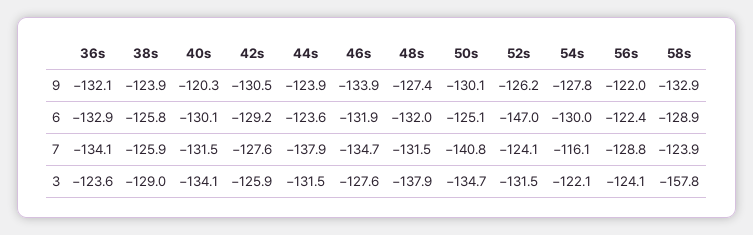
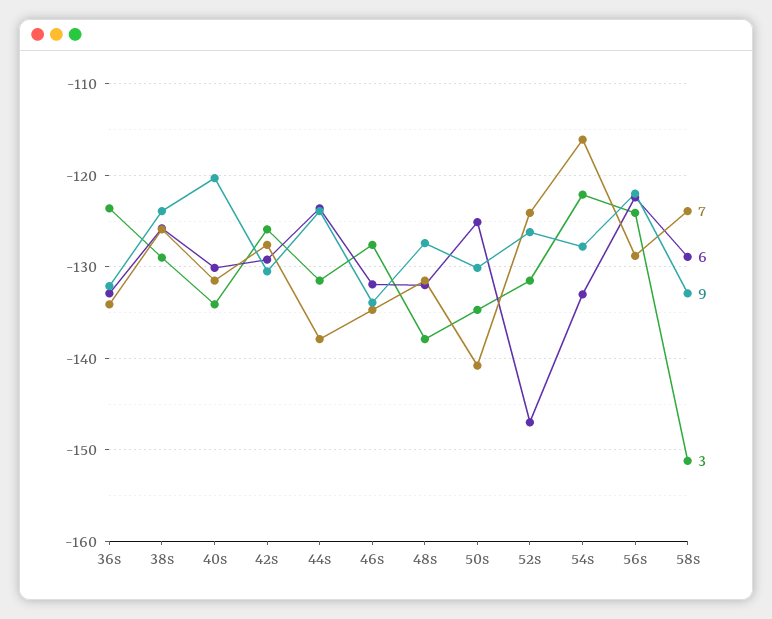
  {
    "9": {
      "36s": -132.1,
      "38s": -123.9,
      "40s": -120.3,
      "42s": -130.5,
      "44s": -123.9,
      "46s": -133.9,
      "48s": -127.4,
      "50s": -130.1,
      "52s": -126.2,
      "54s": -127.8,
      "56s": -122,
      "58s": -132.9
    },
    "6": {
      "36s": -132.9,
      "38s": -125.8,
      "40s": -130.1,
      "42s": -129.2,
      "44s": -123.6,
      "46s": -131.9,
      "48s": -132,
      "50s": -125.1,
      "52s": -147,
-     "54s": -130,
+     "54s": -133,
      "56s": -122.4,
      "58s": -128.9
    },
    "7": {
      "36s": -134.1,
      "38s": -125.9,
      "40s": -131.5,
      "42s": -127.6,
      "44s": -137.9,
      "46s": -134.7,
      "48s": -131.5,
      "50s": -140.8,
      "52s": -124.1,
      "54s": -116.1,
      "56s": -128.8,
      "58s": -123.9
    },
    "3": {
      "36s": -123.6,
      "38s": -129,
      "40s": -134.1,
      "42s": -125.9,
      "44s": -131.5,
      "46s": -127.6,
      "48s": -137.9,
      "50s": -134.7,
      "52s": -131.5,
      "54s": -122.1,
      "56s": -124.1,
-     "58s": -157.8
+     "58s": -151
    }
  }

